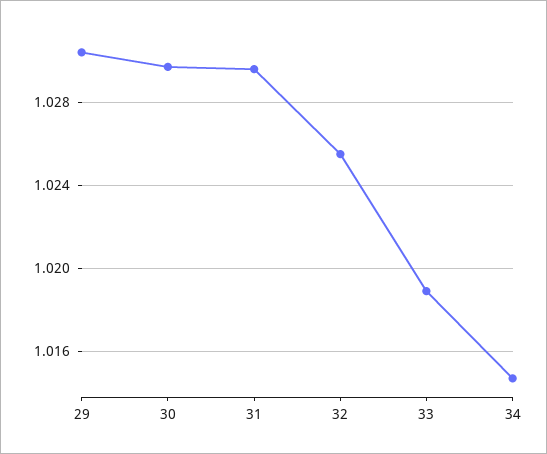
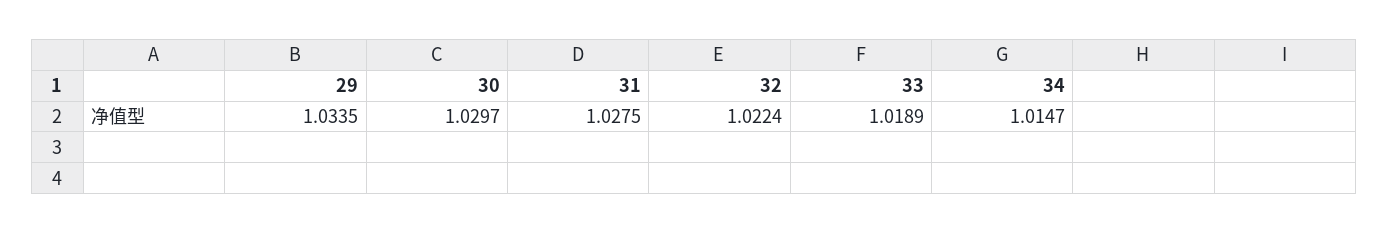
  {
-   "29": 1.0305,
+   "29": 1.0335,
    "30": 1.0297,
-   "31": 1.0295,
+   "31": 1.0275,
-   "32": 1.0255,
+   "32": 1.0224,
    "33": 1.0189,
    "34": 1.0147
  }

